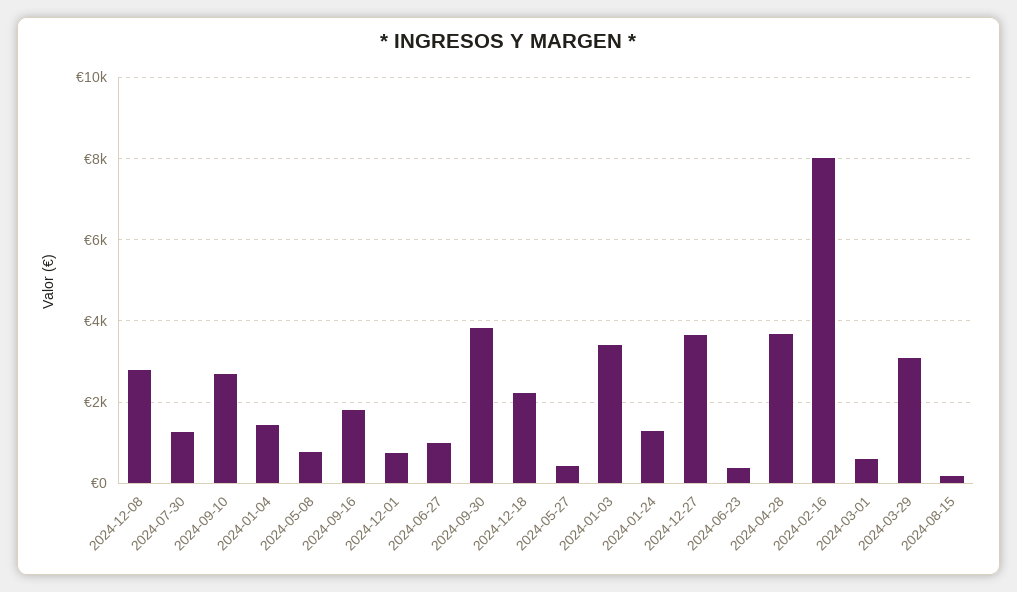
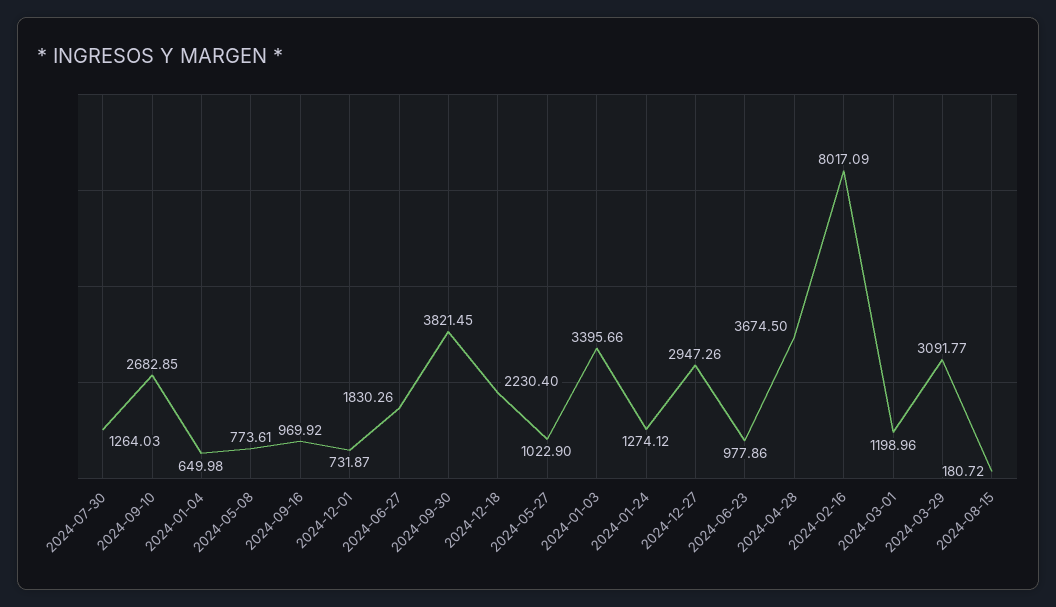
  {
-   "2024-12-08": 2800,
    "2024-07-30": 1264.03,
    "2024-09-10": 2682.85,
-   "2024-01-04": 1400,
+   "2024-01-04": 649.98,
    "2024-05-08": 773.61,
-   "2024-09-16": 1800,
+   "2024-09-16": 969.92,
    "2024-12-01": 731.87,
-   "2024-06-27": 1000,
+   "2024-06-27": 1830.26,
    "2024-09-30": 3821.45,
    "2024-12-18": 2230.4,
-   "2024-05-27": 400,
+   "2024-05-27": 1022.9,
    "2024-01-03": 3395.66,
    "2024-01-24": 1274.12,
-   "2024-12-27": 3600,
+   "2024-12-27": 2947.26,
-   "2024-06-23": 400,
+   "2024-06-23": 977.86,
    "2024-04-28": 3674.5,
    "2024-02-16": 8017.09,
-   "2024-03-01": 600,
+   "2024-03-01": 1198.96,
    "2024-03-29": 3091.77,
    "2024-08-15": 180.72
  }

